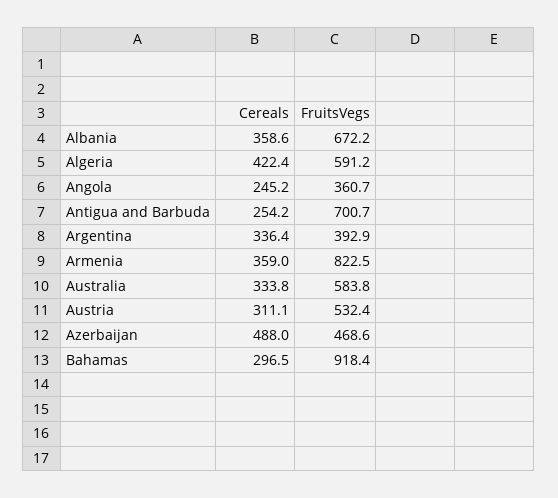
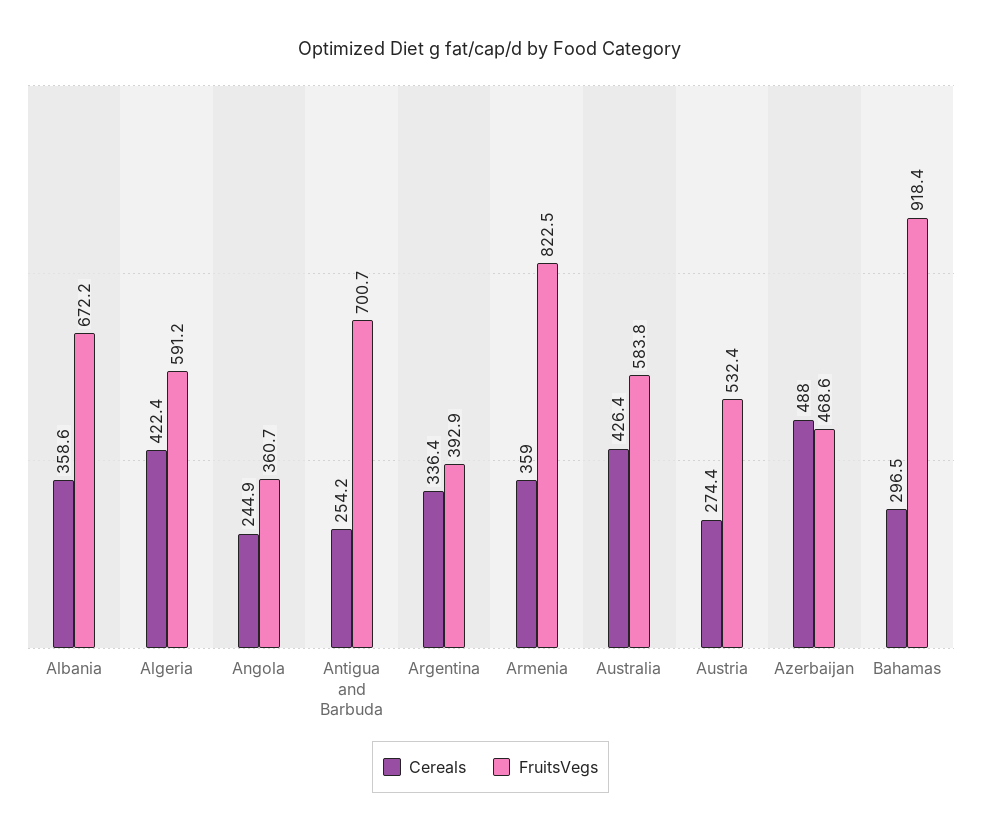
  {
    "Cereals": {
      "Albania": 358.6,
      "Algeria": 422.4,
-     "Angola": 245.2,
+     "Angola": 244.9,
      "Antigua and Barbuda": 254.2,
      "Argentina": 336.4,
      "Armenia": 359,
-     "Australia": 333.8,
+     "Australia": 426.4,
-     "Austria": 311.1,
+     "Austria": 274.4,
      "Azerbaijan": 488,
      "Bahamas": 296.5
    },
    "FruitsVegs": {
      "Albania": 672.2,
      "Algeria": 591.2,
      "Angola": 360.7,
      "Antigua and Barbuda": 700.7,
      "Argentina": 392.9,
      "Armenia": 822.5,
      "Australia": 583.8,
      "Austria": 532.4,
      "Azerbaijan": 468.6,
      "Bahamas": 918.4
    }
  }

